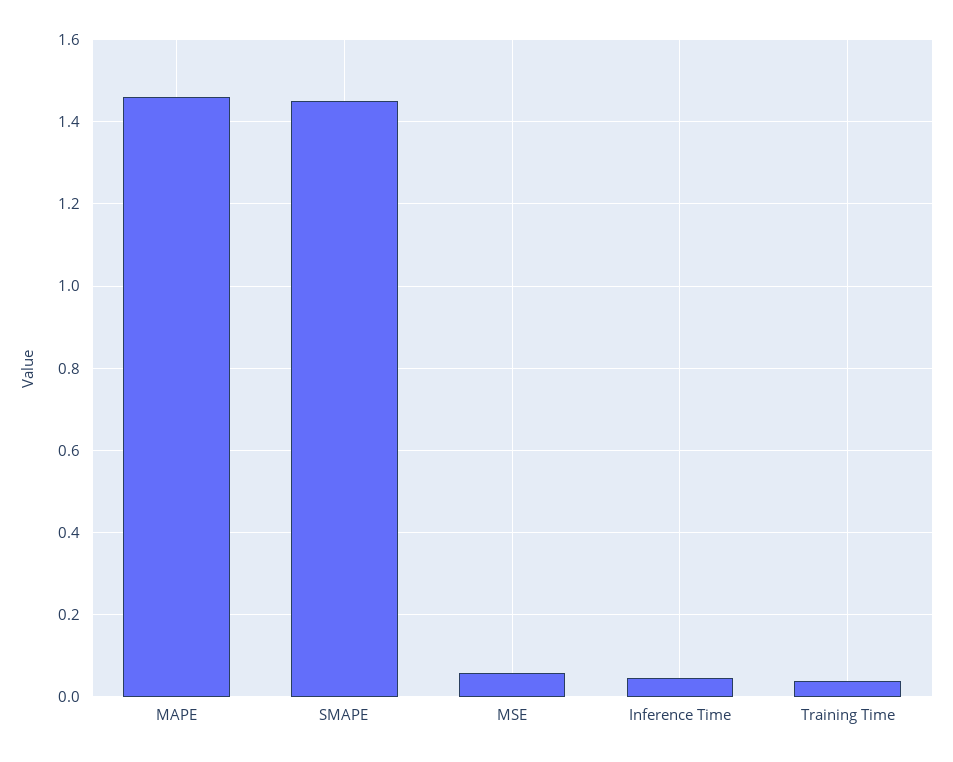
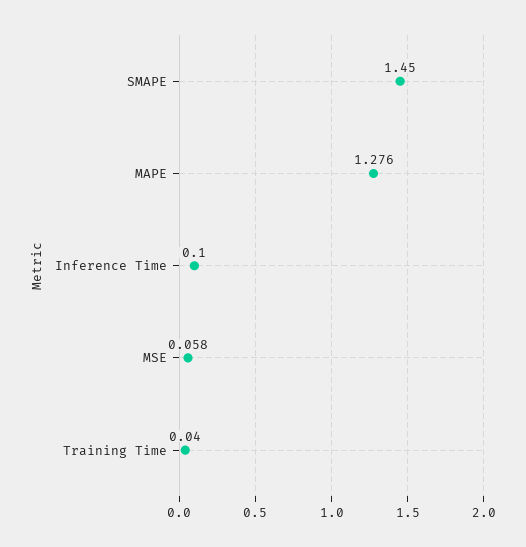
  {
-   "MAPE": 1.46,
+   "MAPE": 1.276,
    "SMAPE": 1.45,
    "MSE": 0.058,
-   "Inference Time": 0.04,
+   "Inference Time": 0.1,
    "Training Time": 0.04
  }

